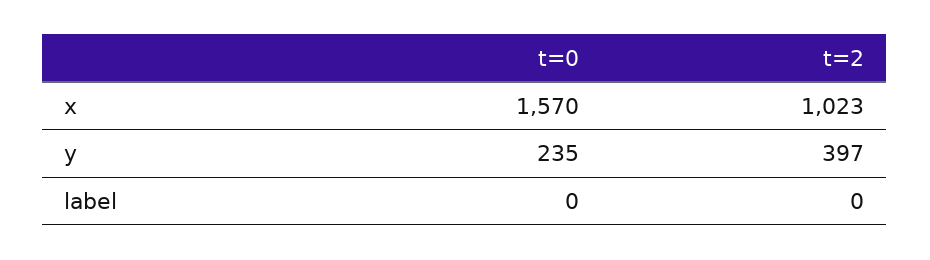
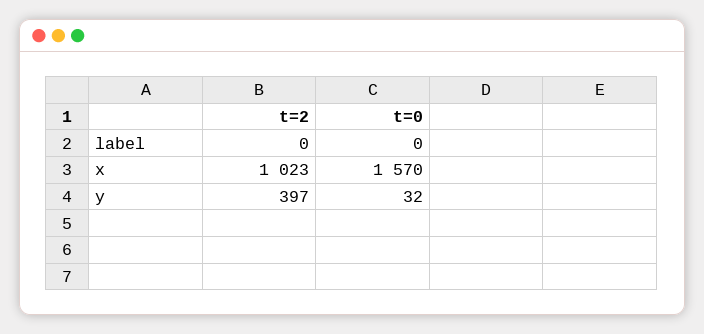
  {
    "t=0": {
      "x": 1570,
-     "y": 235,
+     "y": 32,
      "label": 0
    },
    "t=2": {
      "x": 1023,
      "y": 397,
      "label": 0
    }
  }

